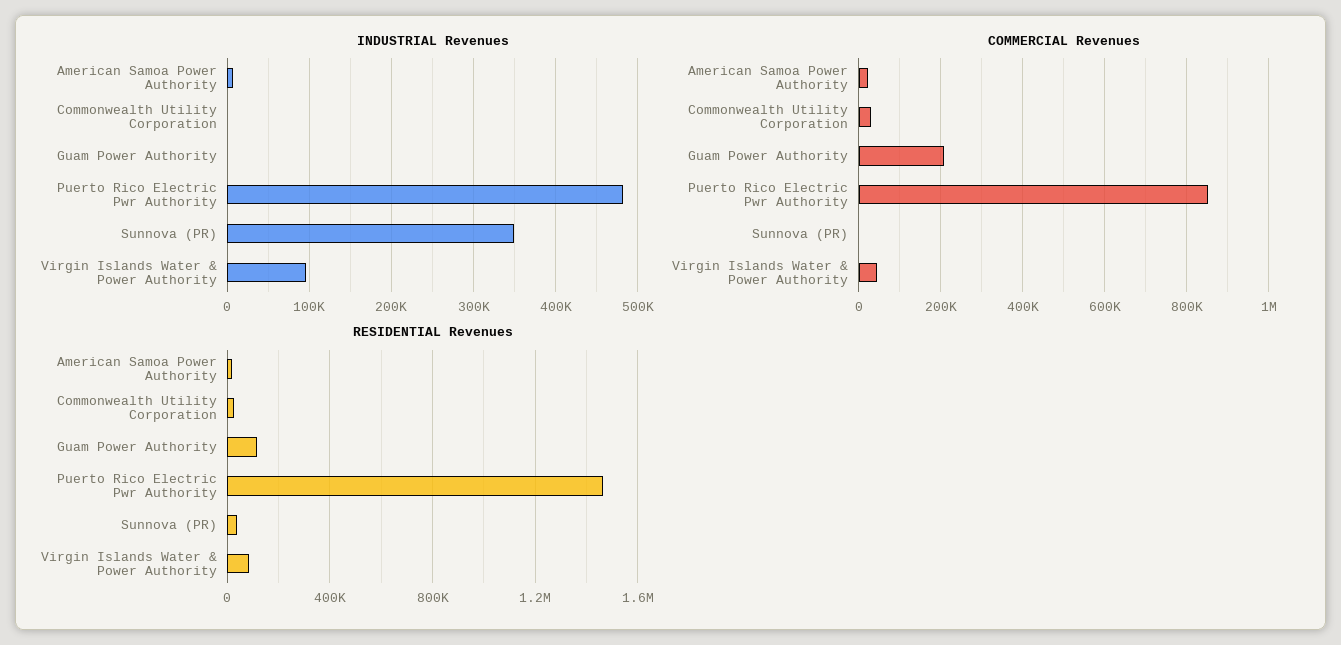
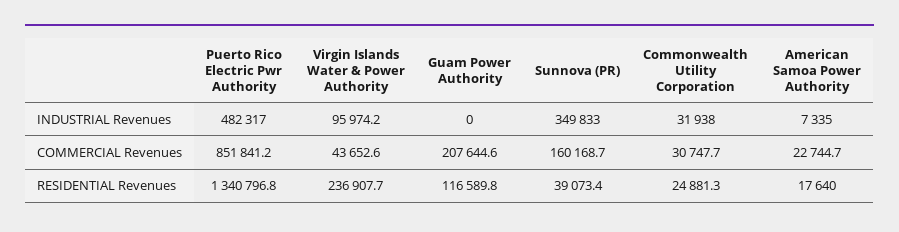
  {
    "INDUSTRIAL Revenues": {
      "American Samoa Power Authority": 7335,
-     "Commonwealth Utility Corporation": 0,
+     "Commonwealth Utility Corporation": 31938,
      "Guam Power Authority": 0,
      "Puerto Rico Electric Pwr Authority": 482317,
      "Sunnova (PR)": 349833,
      "Virgin Islands Water & Power Authority": 95974.2
    },
    "COMMERCIAL Revenues": {
      "American Samoa Power Authority": 22744.7,
      "Commonwealth Utility Corporation": 30747.7,
      "Guam Power Authority": 207644.6,
      "Puerto Rico Electric Pwr Authority": 851841.2,
-     "Sunnova (PR)": 0,
+     "Sunnova (PR)": 160168.7,
      "Virgin Islands Water & Power Authority": 43652.6
    },
    "RESIDENTIAL Revenues": {
      "American Samoa Power Authority": 17640,
      "Commonwealth Utility Corporation": 24881.3,
      "Guam Power Authority": 116589.8,
-     "Puerto Rico Electric Pwr Authority": 1450000,
+     "Puerto Rico Electric Pwr Authority": 1340796.8,
      "Sunnova (PR)": 39073.4,
-     "Virgin Islands Water & Power Authority": 100000
+     "Virgin Islands Water & Power Authority": 236907.7
    }
  }

